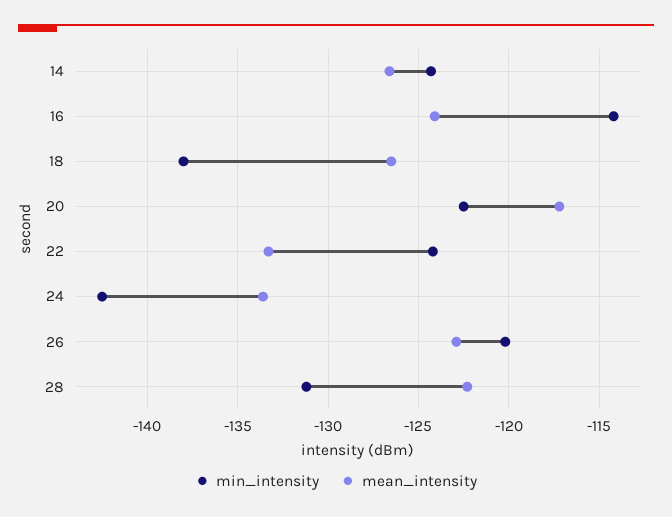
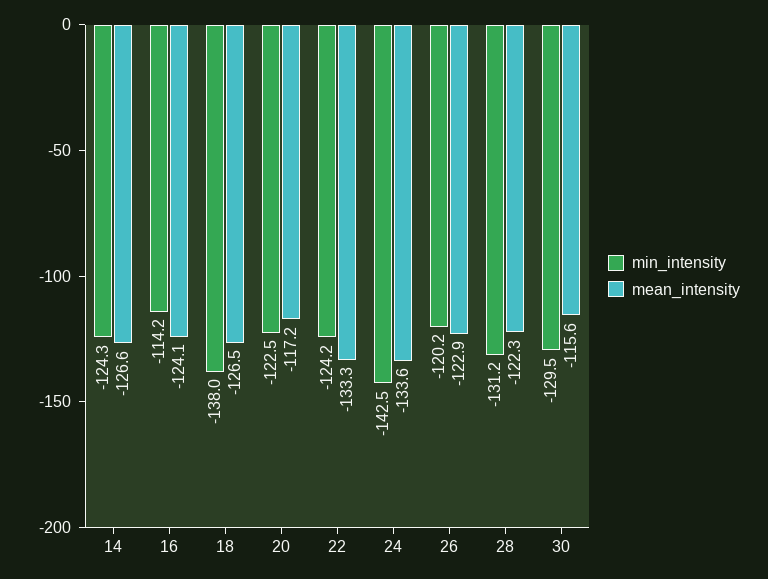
  {
    "min_intensity": {
      "14": -124.3,
      "16": -114.2,
      "18": -138,
      "20": -122.5,
      "22": -124.2,
      "24": -142.5,
      "26": -120.2,
-     "28": -131.2
+     "28": -131.2,
+     "30": -129.5
    },
    "mean_intensity": {
      "14": -126.6,
      "16": -124.1,
      "18": -126.5,
      "20": -117.2,
      "22": -133.3,
      "24": -133.6,
      "26": -122.9,
-     "28": -122.3
+     "28": -122.3,
+     "30": -115.6
    }
  }

